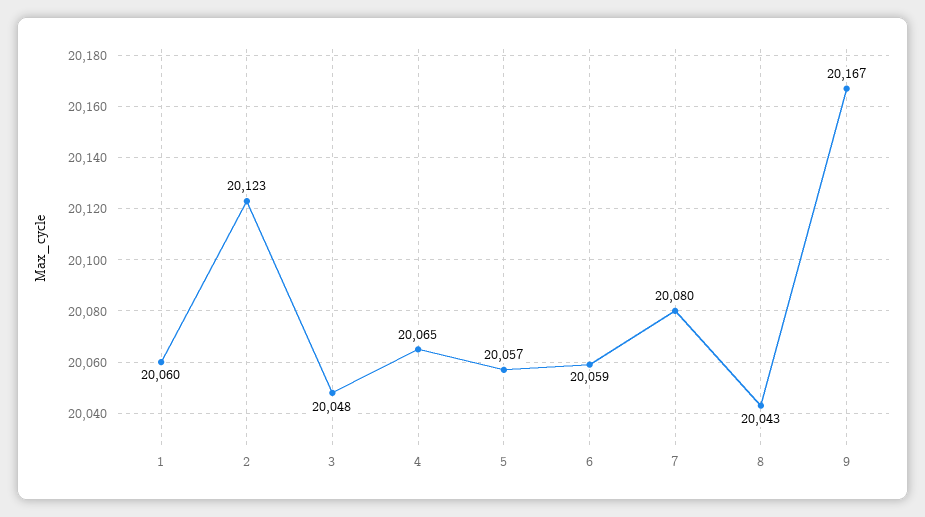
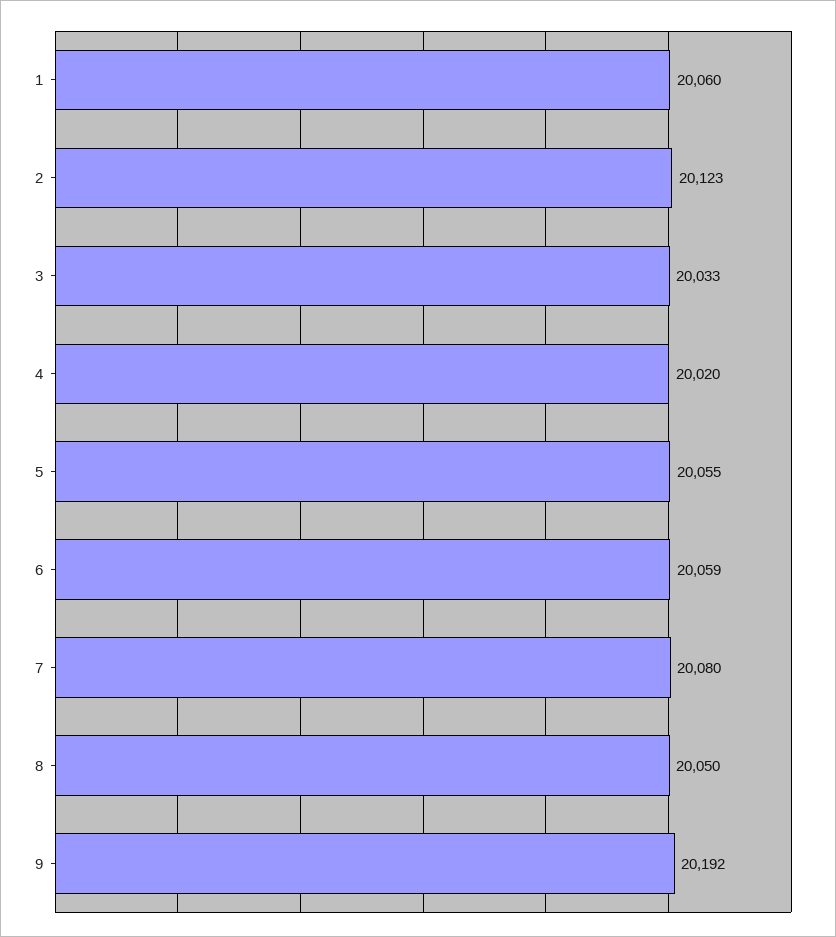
  {
    "1": 20060,
    "2": 20123,
-   "3": 20048,
+   "3": 20033,
-   "4": 20065,
+   "4": 20020,
-   "5": 20057,
+   "5": 20055,
    "6": 20059,
    "7": 20080,
-   "8": 20043,
+   "8": 20050,
-   "9": 20167
+   "9": 20192
  }

